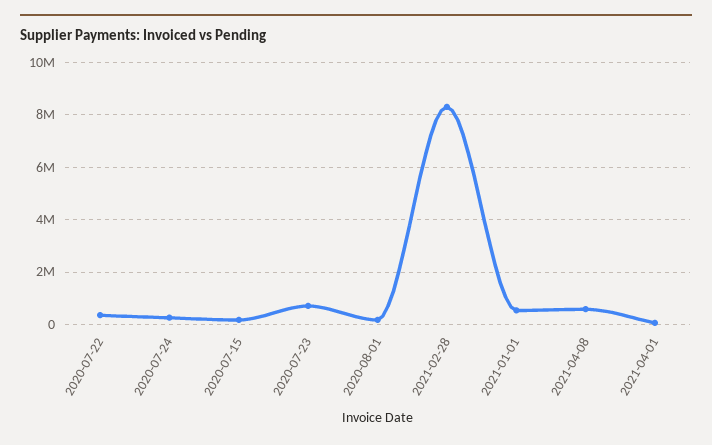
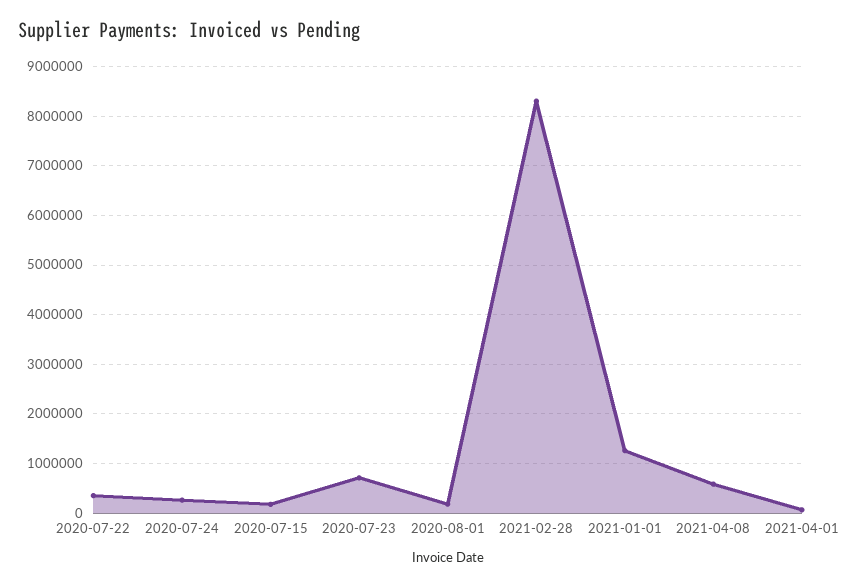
  {
    "2020-07-22": 400000,
    "2020-07-24": 200000,
    "2020-07-15": 200000,
    "2020-07-23": 800000,
    "2020-08-01": 200000,
    "2021-02-28": 8400000,
-   "2021-01-01": 500000,
+   "2021-01-01": 1200000,
    "2021-04-08": 600000,
    "2021-04-01": 0
  }

